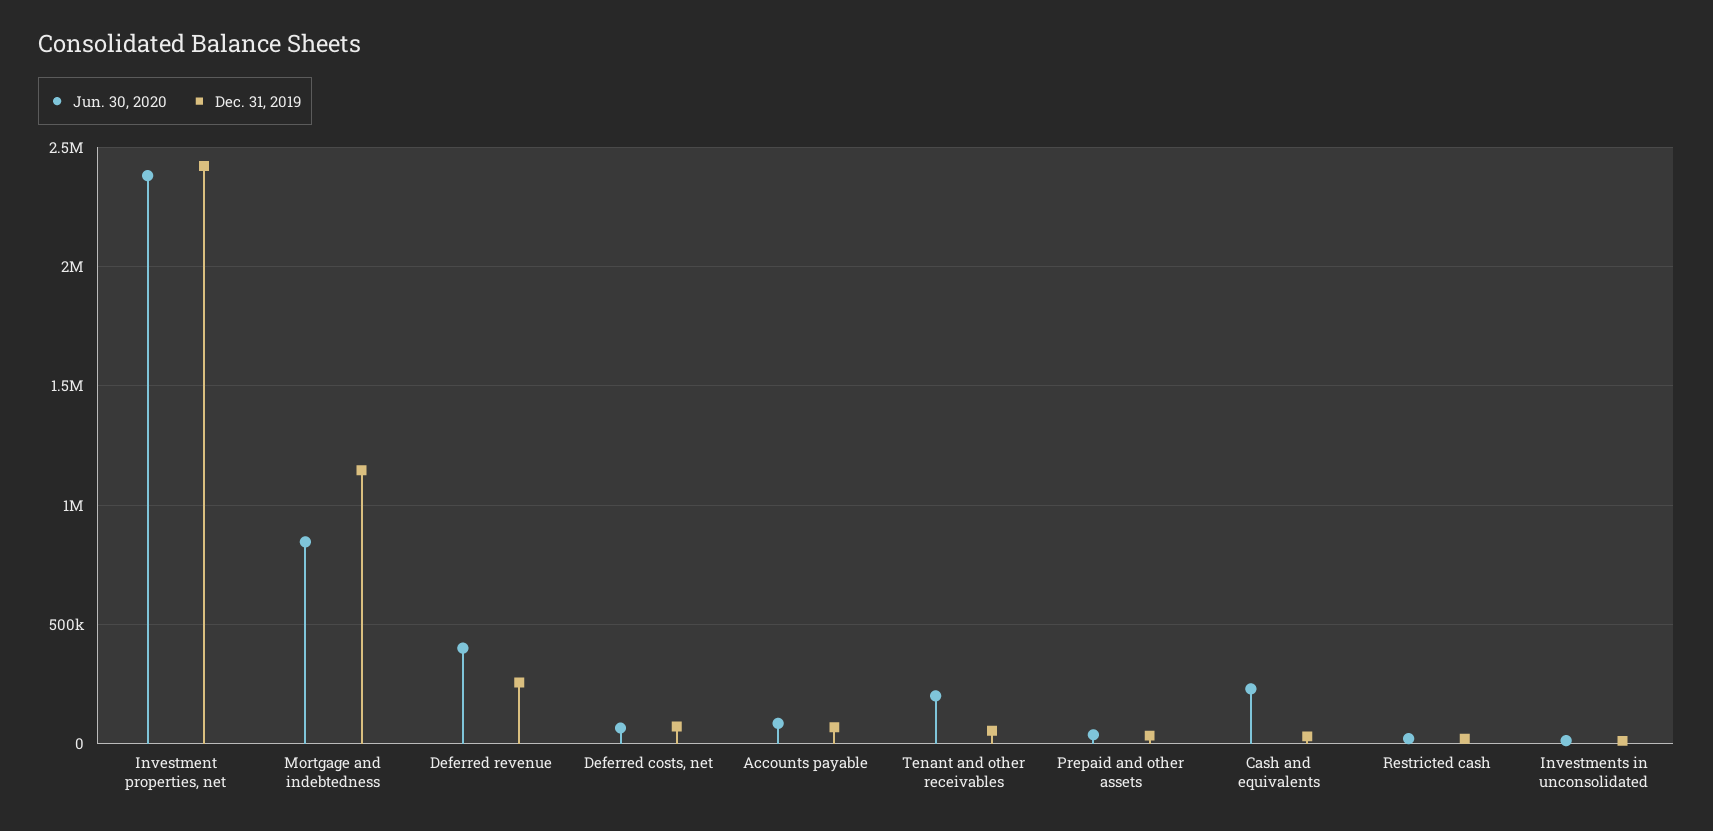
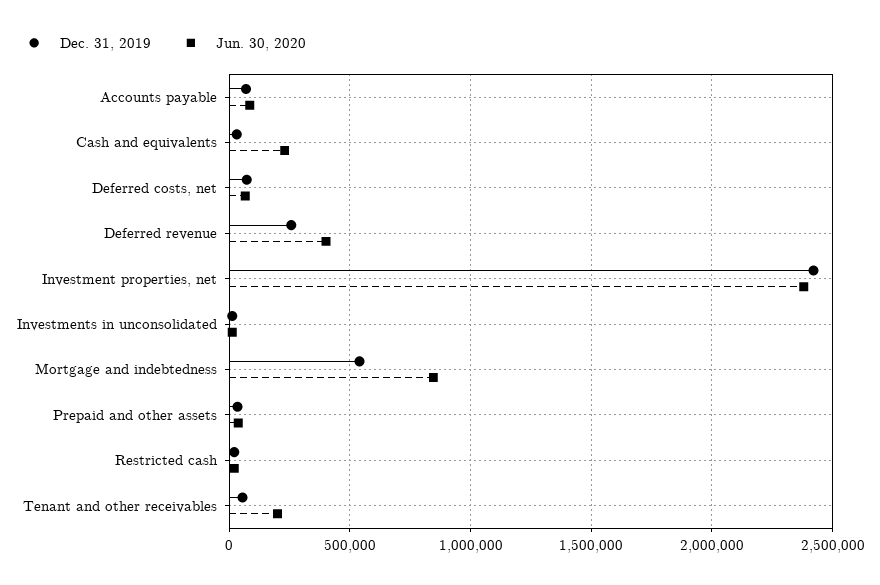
  {
    "Jun. 30, 2020": {
      "Investment properties, net": 2400000,
      "Mortgage and indebtedness": 850000,
      "Deferred revenue": 400000,
      "Deferred costs, net": 50000,
      "Accounts payable": 100000,
      "Tenant and other receivables": 200000,
      "Prepaid and other assets": 50000,
      "Cash and equivalents": 250000,
      "Restricted cash": 0,
      "Investments in unconsolidated": 0
    },
    "Dec. 31, 2019": {
      "Investment properties, net": 2400000,
-     "Mortgage and indebtedness": 1150000,
+     "Mortgage and indebtedness": 550000,
      "Deferred revenue": 250000,
      "Deferred costs, net": 50000,
      "Accounts payable": 50000,
      "Tenant and other receivables": 50000,
      "Prepaid and other assets": 50000,
      "Cash and equivalents": 50000,
      "Restricted cash": 0,
      "Investments in unconsolidated": 0
    }
  }

